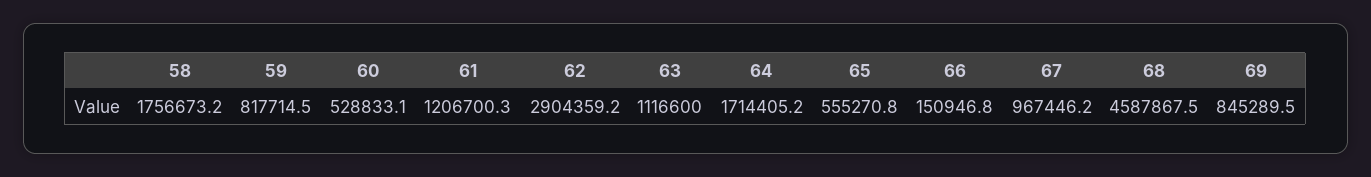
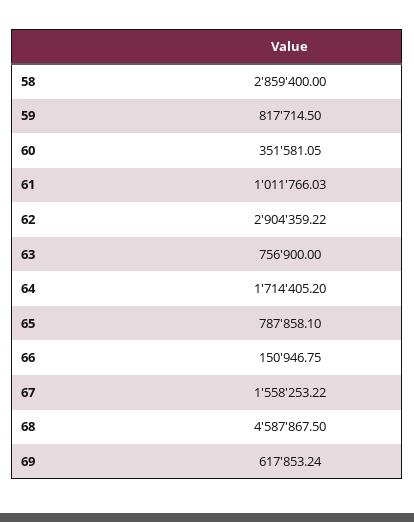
  {
-   "58": 1756673.2,
+   "58": 2859400,
    "59": 817714.5,
-   "60": 528833.1,
+   "60": 351581.05,
-   "61": 1206700.3,
+   "61": 1011766.03,
    "62": 2904359.22,
-   "63": 1116600,
+   "63": 756900,
    "64": 1714405.2,
-   "65": 555270.8,
+   "65": 787858.1,
    "66": 150946.75,
-   "67": 967446.2,
+   "67": 1558253.22,
    "68": 4587867.5,
-   "69": 845289.5
+   "69": 617853.24
  }

